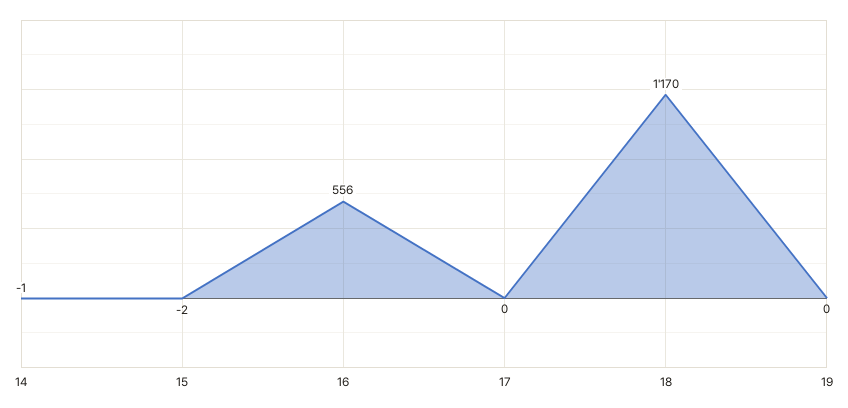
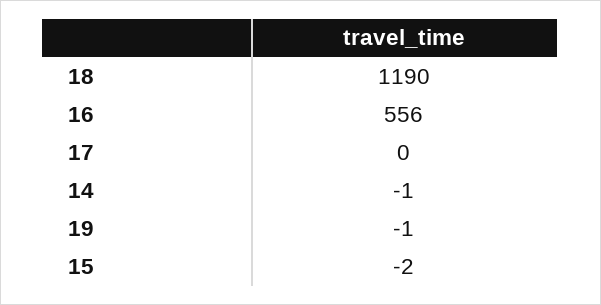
  {
    "14": -1,
    "15": -2,
    "16": 556,
    "17": 0,
-   "18": 1170,
+   "18": 1190,
-   "19": 0
+   "19": -1
  }

